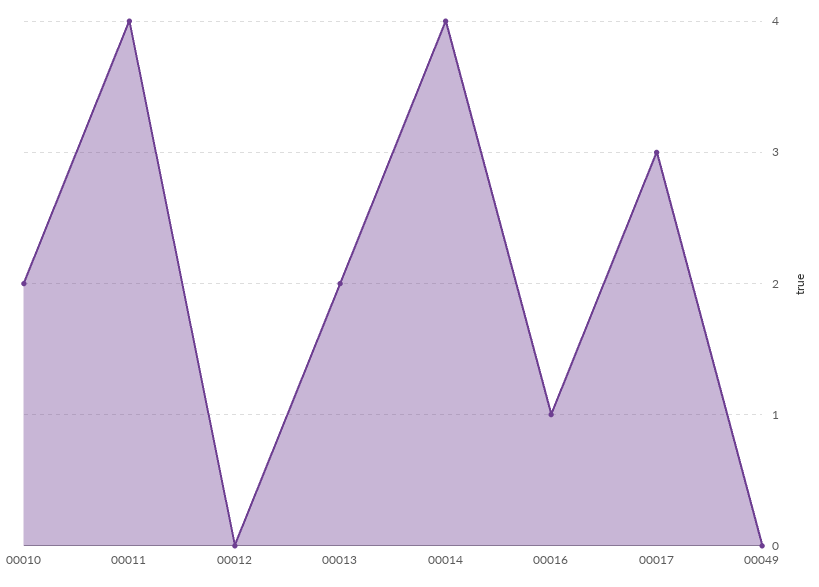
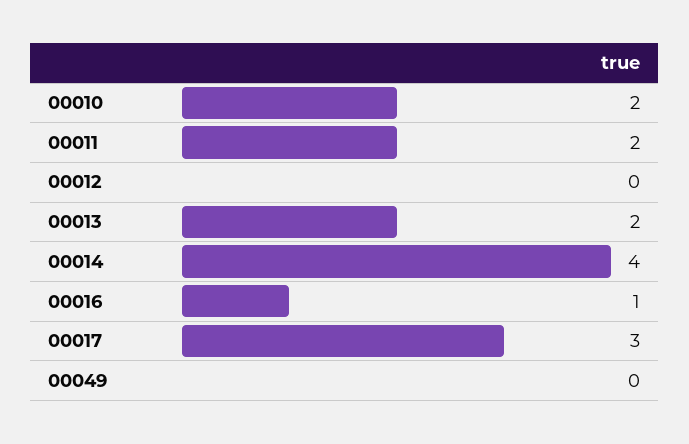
  {
    "00010": 2,
-   "00011": 4,
+   "00011": 2,
    "00012": 0,
    "00013": 2,
    "00014": 4,
    "00016": 1,
    "00017": 3,
    "00049": 0
  }

